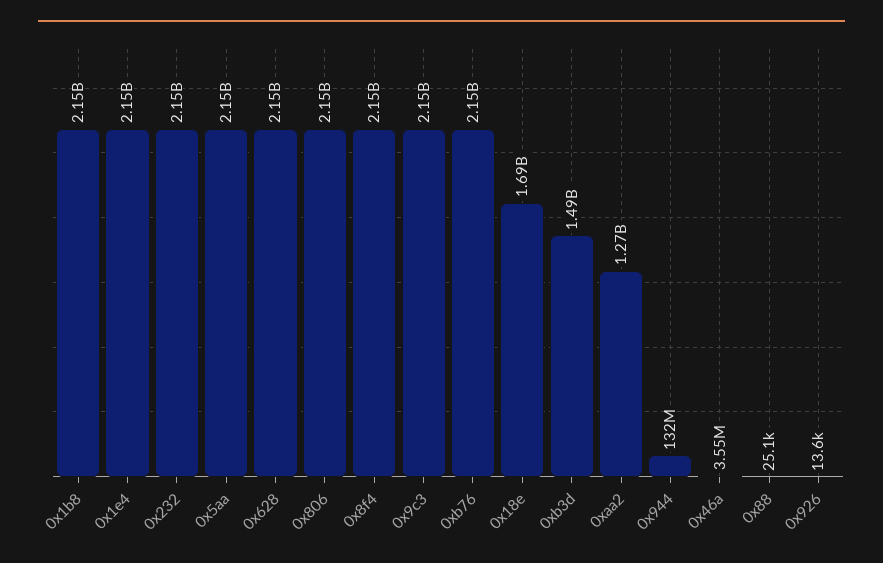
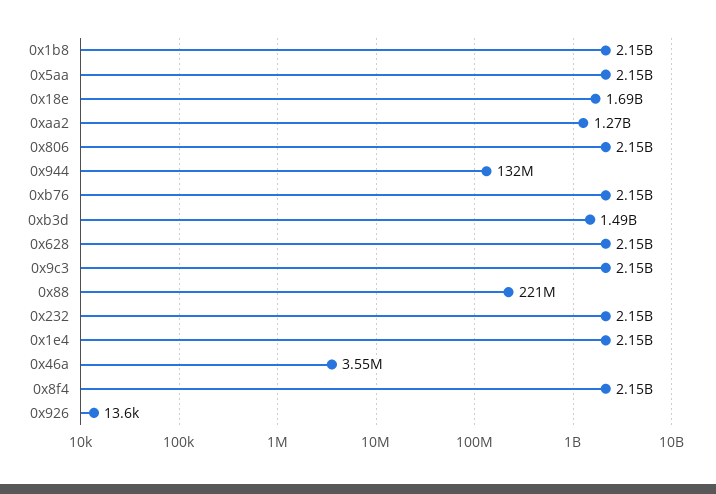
  {
    "0x1b8": 2150000000,
    "0x1e4": 2150000000,
    "0x232": 2150000000,
    "0x5aa": 2150000000,
    "0x628": 2150000000,
    "0x806": 2150000000,
    "0x8f4": 2150000000,
    "0x9c3": 2150000000,
    "0xb76": 2150000000,
    "0x18e": 1690000000,
    "0xb3d": 1490000000,
    "0xaa2": 1270000000,
    "0x944": 132000000,
    "0x46a": 3550000,
-   "0x88": 25100,
+   "0x88": 221000000,
    "0x926": 13600
  }

